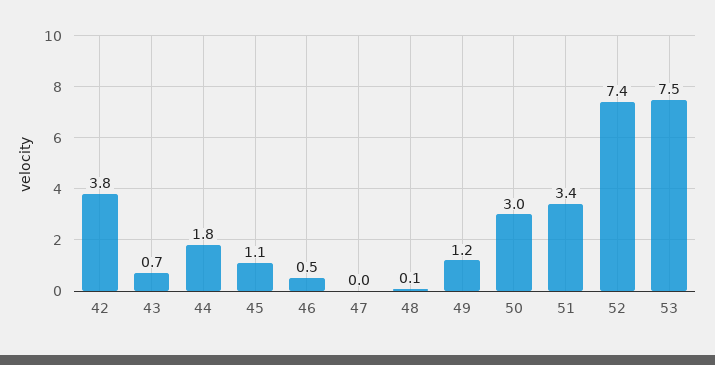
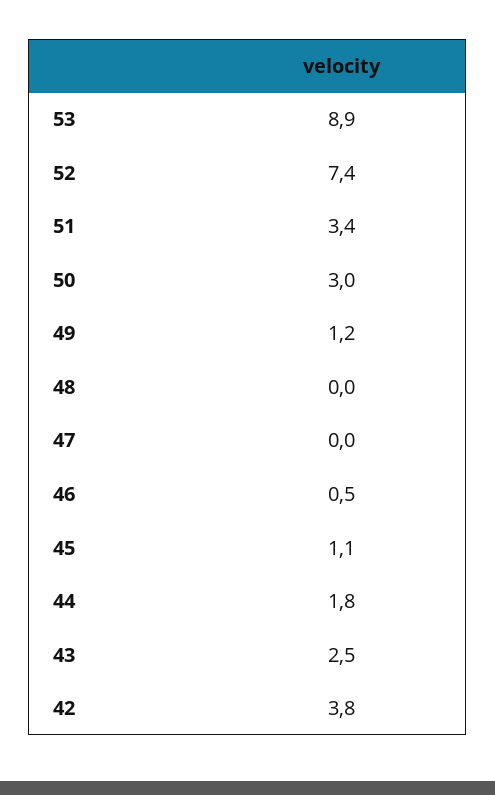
  {
    "42": 3.8,
-   "43": 0.7,
+   "43": 2.5,
    "44": 1.8,
    "45": 1.1,
    "46": 0.5,
    "47": 0,
-   "48": 0.1,
+   "48": 0,
    "49": 1.2,
    "50": 3,
    "51": 3.4,
    "52": 7.4,
-   "53": 7.5
+   "53": 8.9
  }

